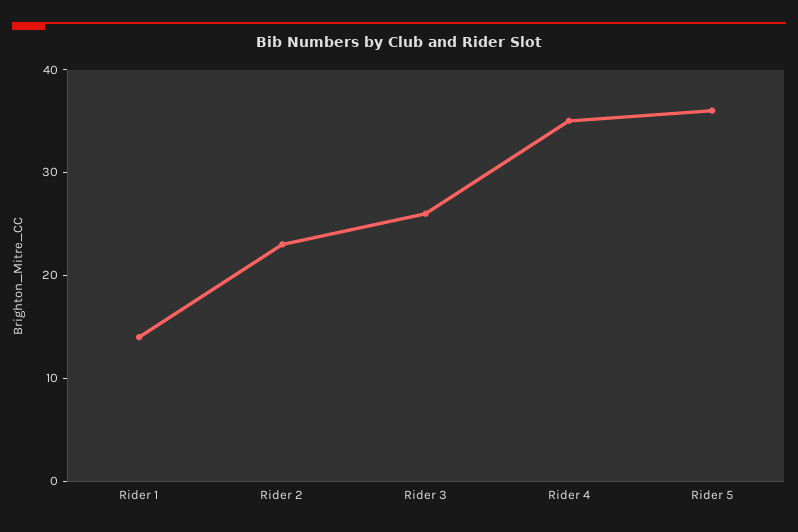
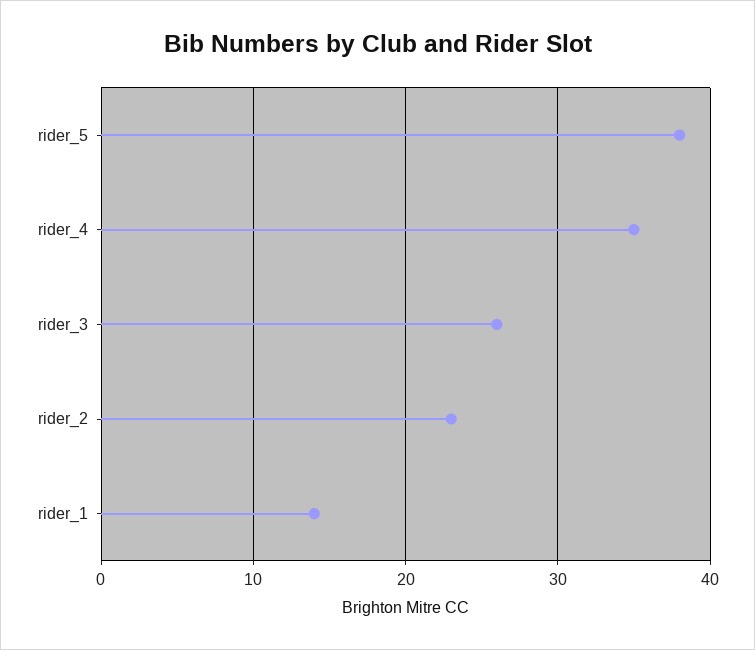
  {
    "Rider 1": 14,
    "Rider 2": 23,
    "Rider 3": 26,
    "Rider 4": 35,
-   "Rider 5": 36
+   "Rider 5": 38
  }

